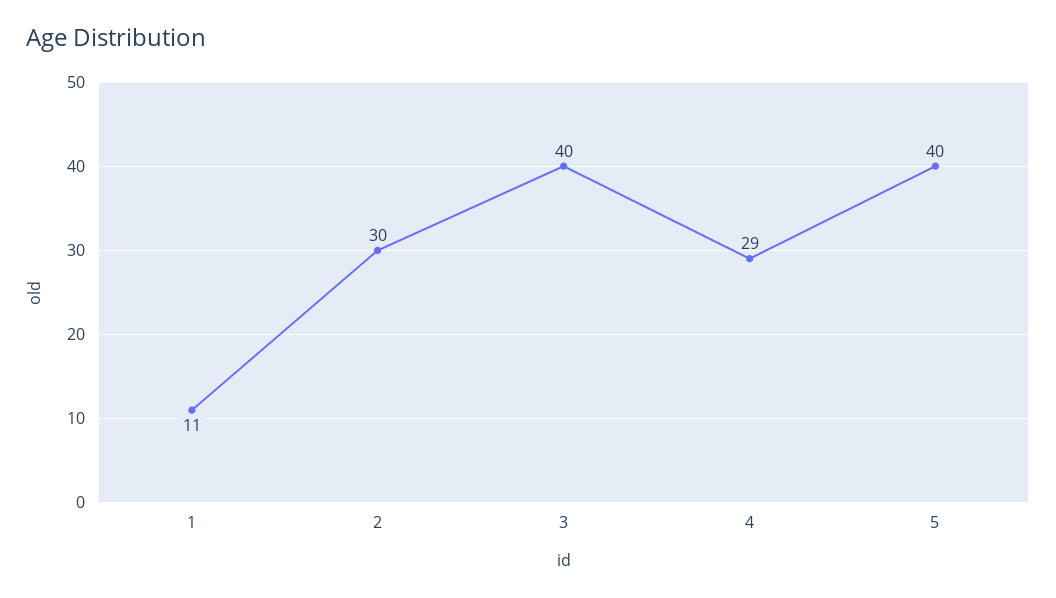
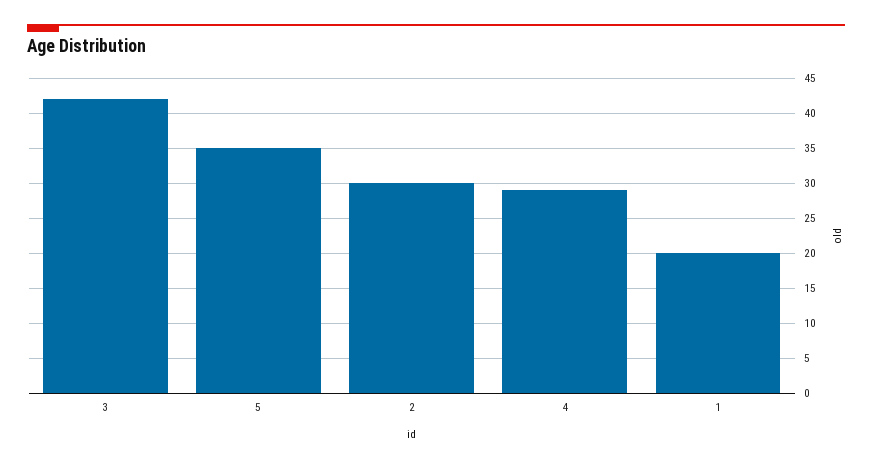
  {
-   "1": 11,
+   "1": 20,
    "2": 30,
-   "3": 40,
+   "3": 42,
    "4": 29,
-   "5": 40
+   "5": 35
  }

